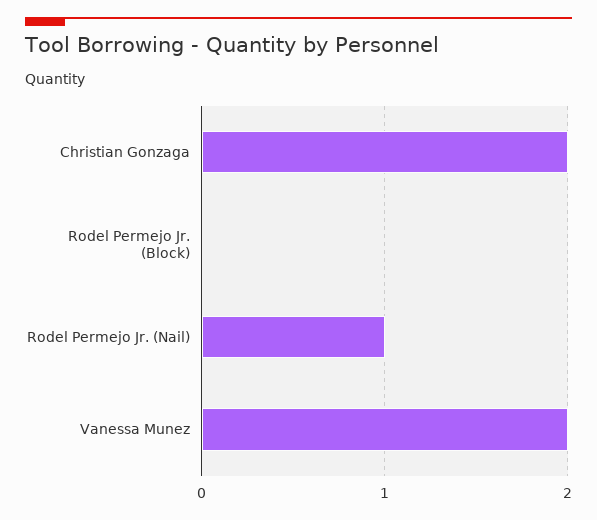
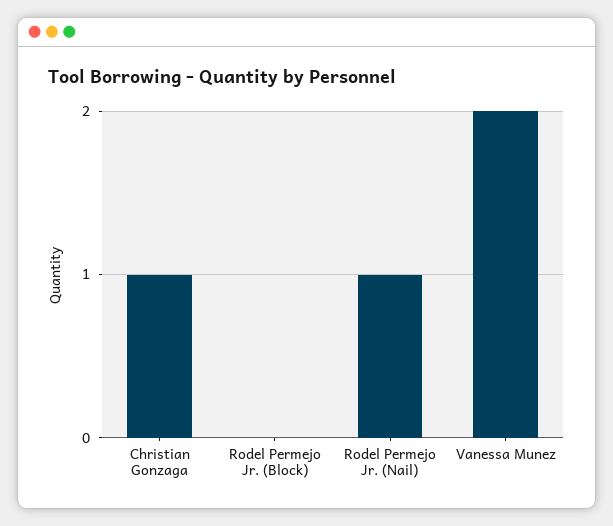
  {
-   "Christian Gonzaga": 2,
+   "Christian Gonzaga": 1,
    "Rodel Permejo Jr. (Block)": 0,
    "Rodel Permejo Jr. (Nail)": 1,
    "Vanessa Munez": 2
  }

